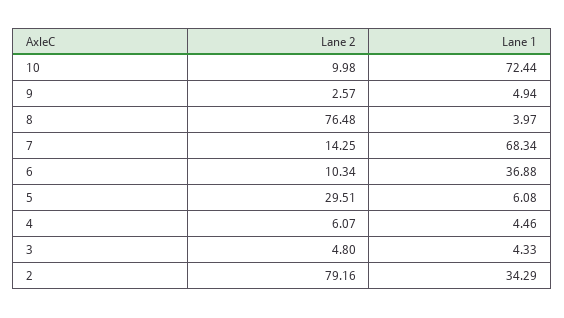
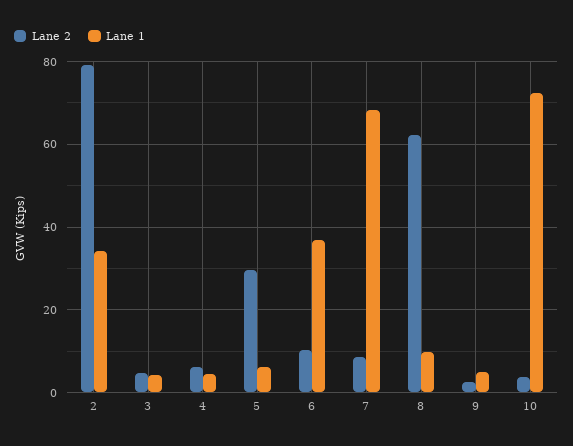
  {
    "Lane 2": {
-     "10": 9.98,
+     "10": 4,
      "9": 2.57,
-     "8": 76.48,
+     "8": 62,
-     "7": 14.25,
+     "7": 8,
      "6": 10.34,
      "5": 29.51,
      "4": 6.07,
      "3": 4.8,
      "2": 79.16
    },
    "Lane 1": {
      "10": 72.44,
      "9": 4.94,
-     "8": 3.97,
+     "8": 10,
      "7": 68.34,
      "6": 36.88,
      "5": 6.08,
      "4": 4.46,
      "3": 4.33,
      "2": 34.29
    }
  }

